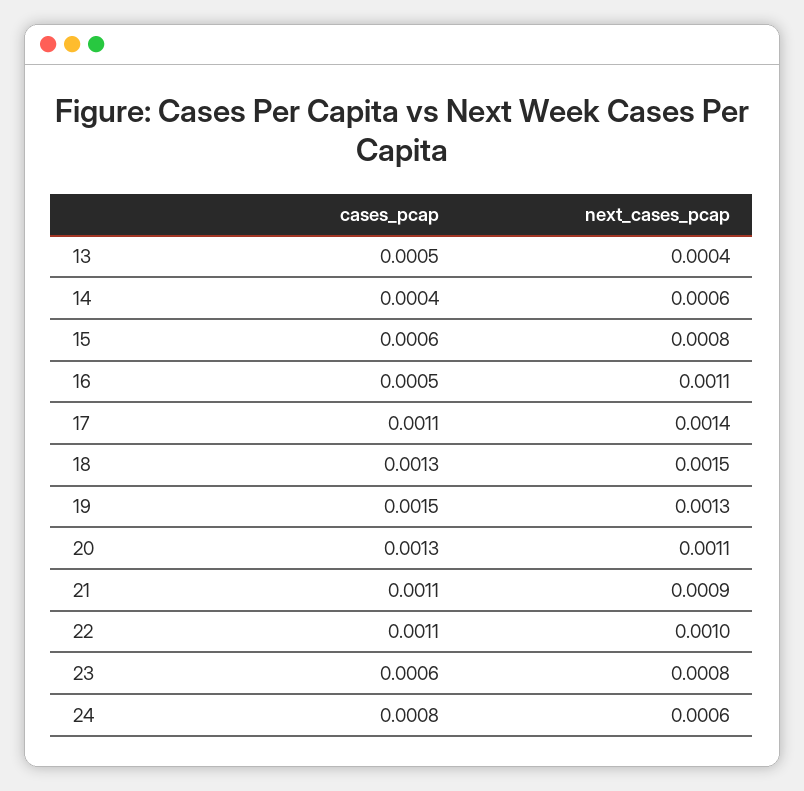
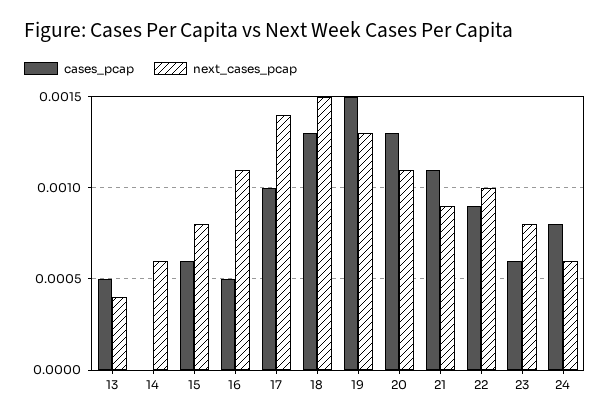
  {
    "cases_pcap": {
      "13": 0.0005,
-     "14": 0.0004,
+     "14": 0,
      "15": 0.0006,
      "16": 0.0005,
-     "17": 0.0011,
+     "17": 0.001,
      "18": 0.0013,
      "19": 0.0015,
      "20": 0.0013,
      "21": 0.0011,
-     "22": 0.0011,
+     "22": 0.0009,
      "23": 0.0006,
      "24": 0.0008
    },
    "next_cases_pcap": {
      "13": 0.0004,
      "14": 0.0006,
      "15": 0.0008,
      "16": 0.0011,
      "17": 0.0014,
      "18": 0.0015,
      "19": 0.0013,
      "20": 0.0011,
      "21": 0.0009,
      "22": 0.001,
      "23": 0.0008,
      "24": 0.0006
    }
  }

